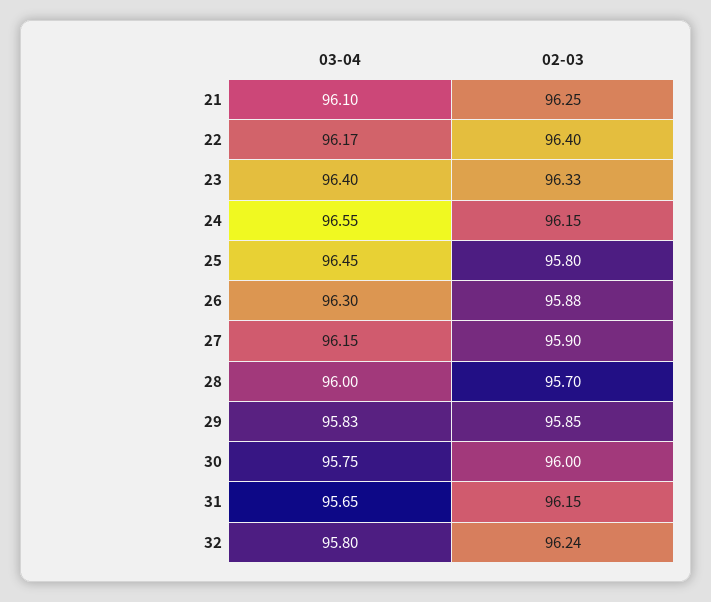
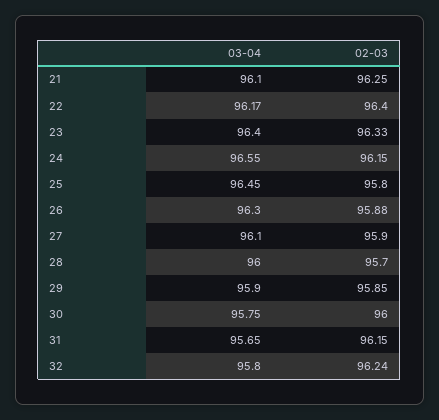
  {
    "03-04": {
      "21": 96.1,
      "22": 96.17,
      "23": 96.4,
      "24": 96.55,
      "25": 96.45,
      "26": 96.3,
-     "27": 96.15,
+     "27": 96.1,
      "28": 96,
-     "29": 95.83,
+     "29": 95.9,
      "30": 95.75,
      "31": 95.65,
      "32": 95.8
    },
    "02-03": {
      "21": 96.25,
      "22": 96.4,
      "23": 96.33,
      "24": 96.15,
      "25": 95.8,
      "26": 95.88,
      "27": 95.9,
      "28": 95.7,
      "29": 95.85,
      "30": 96,
      "31": 96.15,
      "32": 96.24
    }
  }

